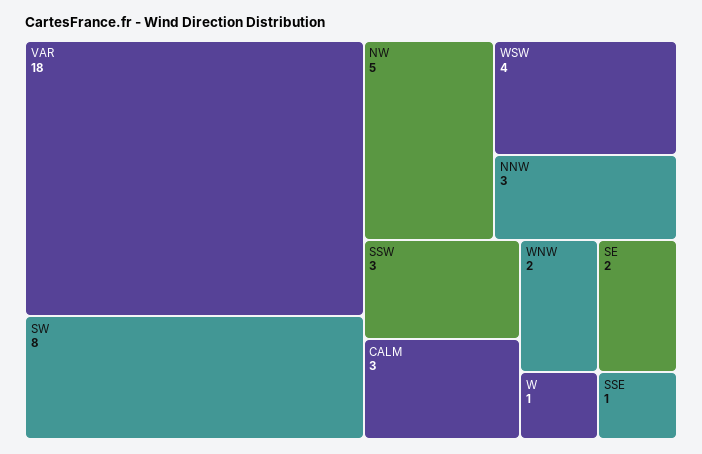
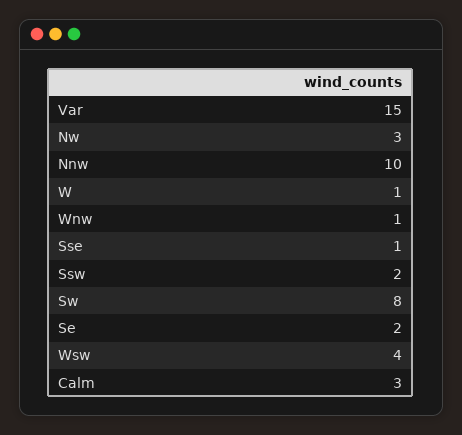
  {
-   "VAR": 18,
+   "VAR": 15,
    "SW": 8,
-   "NW": 5,
+   "NW": 3,
    "WSW": 4,
-   "NNW": 3,
+   "NNW": 10,
-   "SSW": 3,
+   "SSW": 2,
    "CALM": 3,
-   "WNW": 2,
+   "WNW": 1,
    "SE": 2,
    "W": 1,
    "SSE": 1
  }

